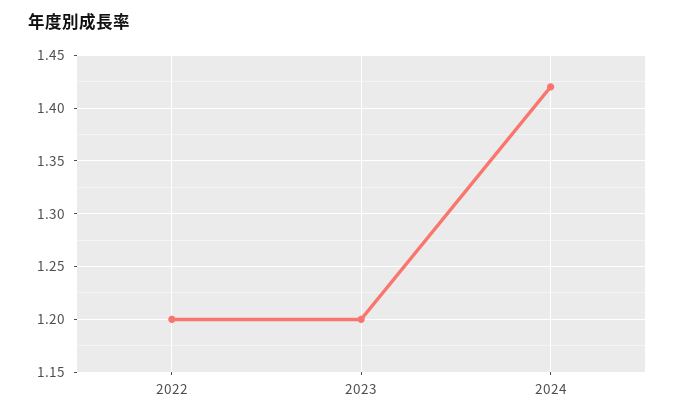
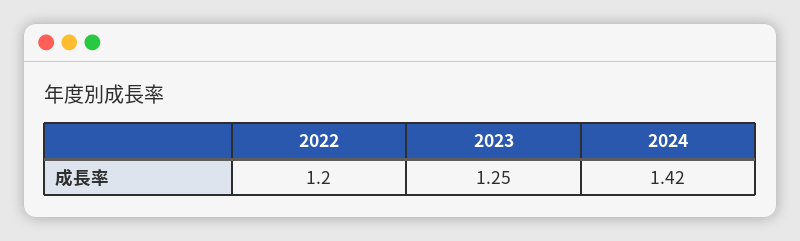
  {
    "2022": 1.2,
-   "2023": 1.2,
+   "2023": 1.25,
    "2024": 1.42
  }

